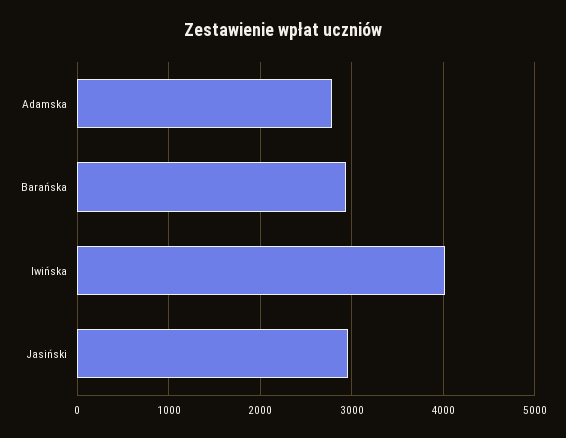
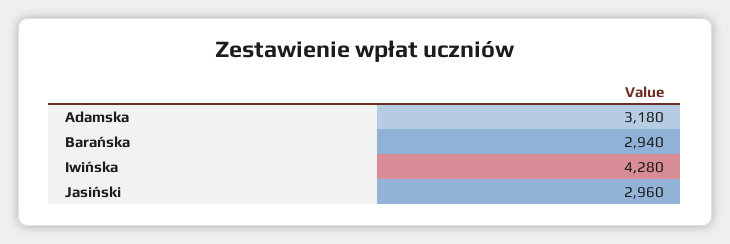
  {
-   "Adamska": 2800,
+   "Adamska": 3180,
    "Barańska": 2940,
-   "Iwińska": 4000,
+   "Iwińska": 4280,
    "Jasiński": 2960
  }

